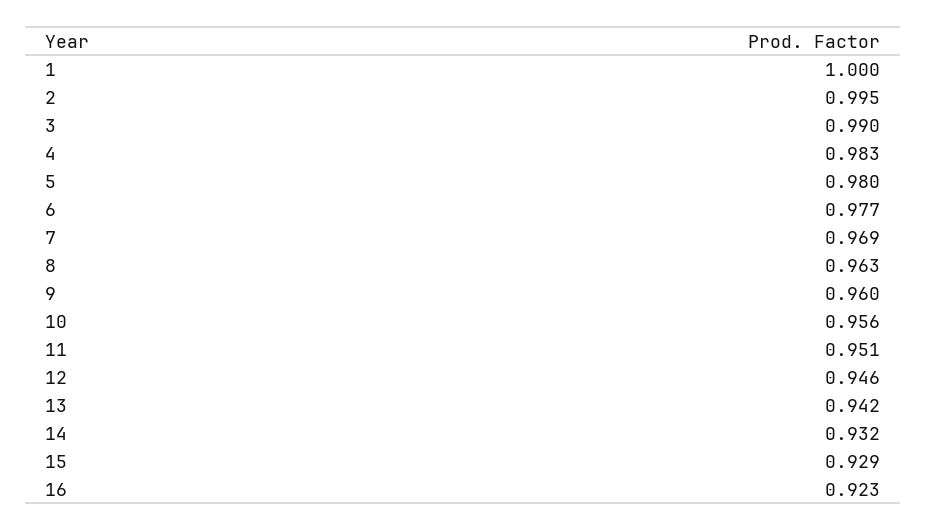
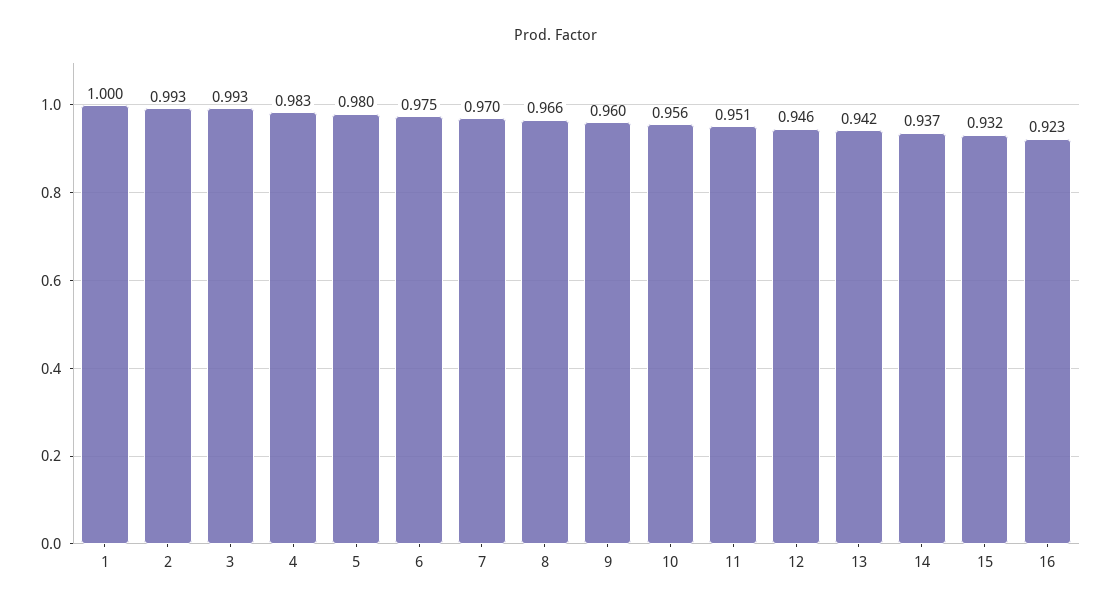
  {
    "1": 1,
-   "2": 0.995,
+   "2": 0.993,
-   "3": 0.99,
+   "3": 0.993,
    "4": 0.983,
    "5": 0.98,
-   "6": 0.977,
+   "6": 0.975,
-   "7": 0.969,
+   "7": 0.97,
-   "8": 0.963,
+   "8": 0.966,
    "9": 0.96,
    "10": 0.956,
    "11": 0.951,
    "12": 0.946,
    "13": 0.942,
-   "14": 0.932,
+   "14": 0.937,
-   "15": 0.929,
+   "15": 0.932,
    "16": 0.923
  }

